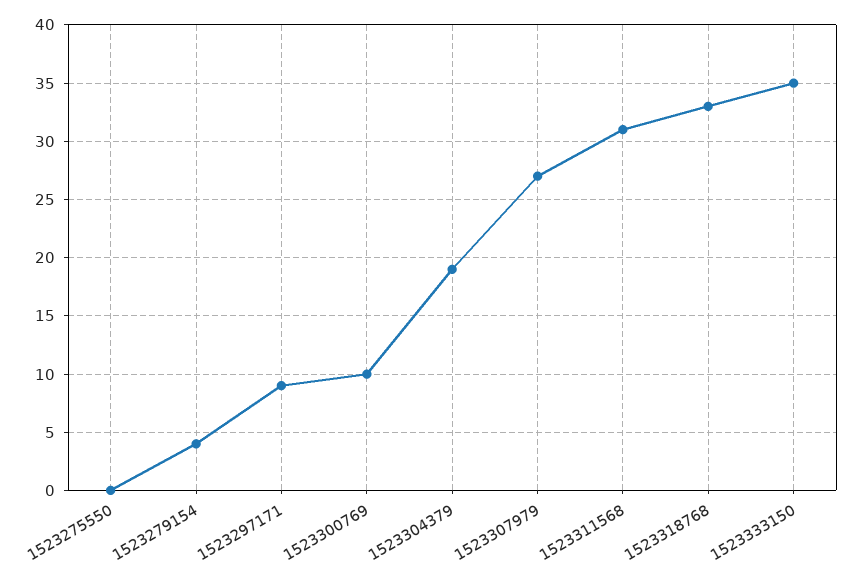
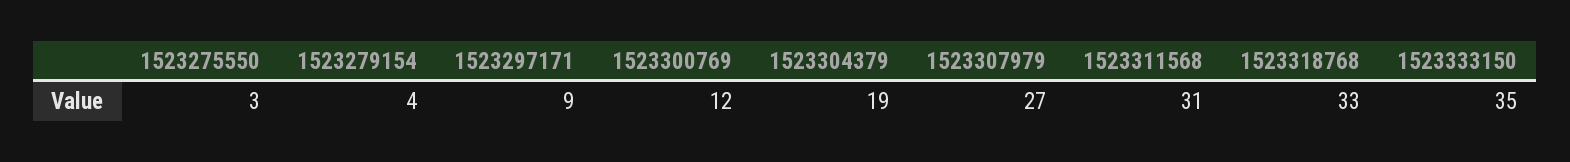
  {
-   "1523275550": 0,
+   "1523275550": 3,
    "1523279154": 4,
    "1523297171": 9,
-   "1523300769": 10,
+   "1523300769": 12,
    "1523304379": 19,
    "1523307979": 27,
    "1523311568": 31,
    "1523318768": 33,
    "1523333150": 35
  }

